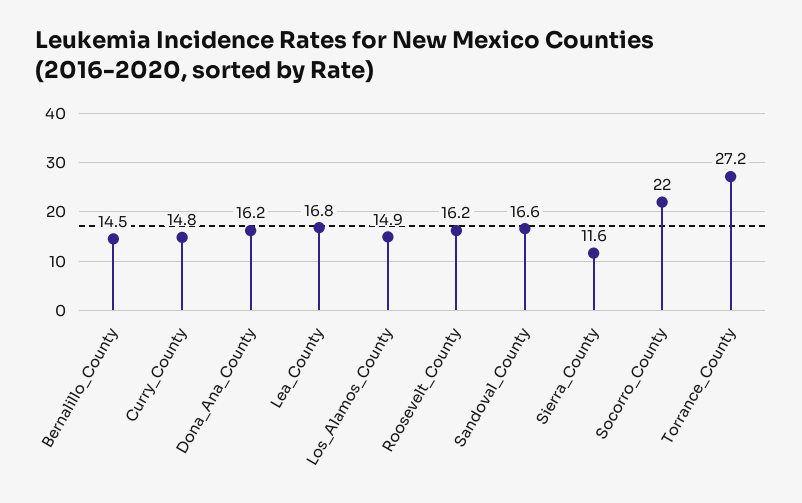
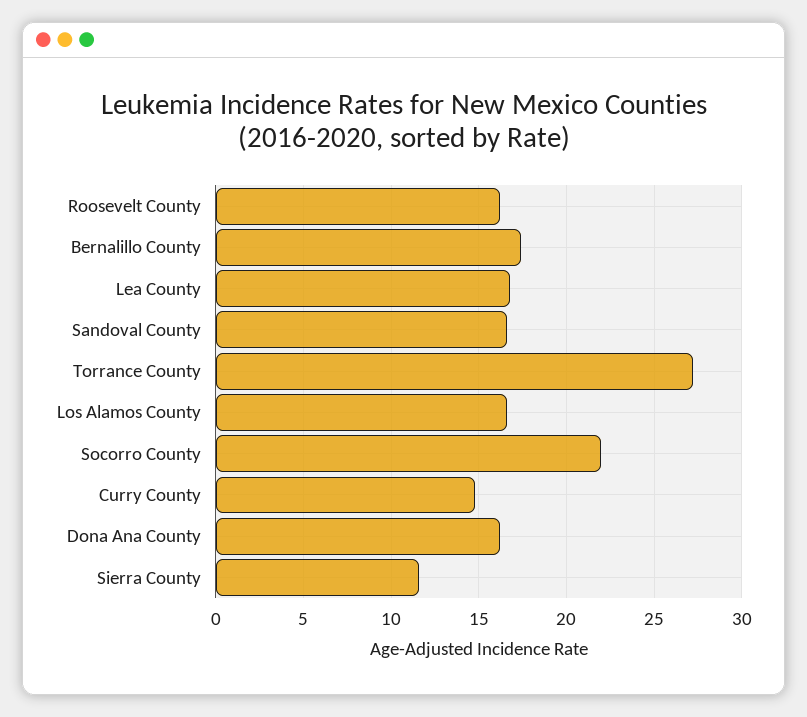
  {
-   "Bernalillo_County": 14.5,
+   "Bernalillo_County": 17.5,
    "Curry_County": 14.8,
    "Dona_Ana_County": 16.2,
    "Lea_County": 16.8,
-   "Los_Alamos_County": 14.9,
+   "Los_Alamos_County": 16.5,
    "Roosevelt_County": 16.2,
    "Sandoval_County": 16.6,
    "Sierra_County": 11.6,
    "Socorro_County": 22,
    "Torrance_County": 27.2
  }

